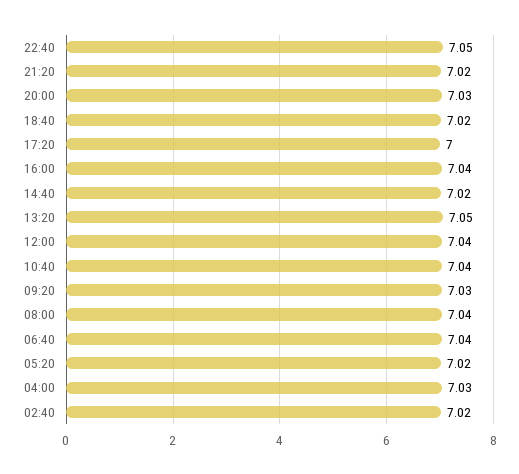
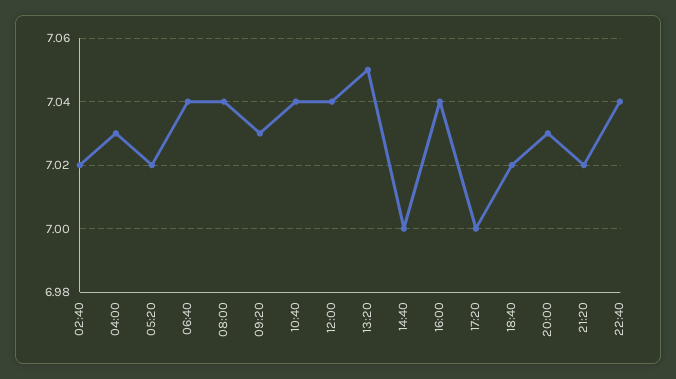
  {
-   "22:40": 7.05,
+   "22:40": 7.04,
    "21:20": 7.02,
    "20:00": 7.03,
    "18:40": 7.02,
    "17:20": 7,
    "16:00": 7.04,
-   "14:40": 7.02,
+   "14:40": 7,
    "13:20": 7.05,
    "12:00": 7.04,
    "10:40": 7.04,
    "09:20": 7.03,
    "08:00": 7.04,
    "06:40": 7.04,
    "05:20": 7.02,
    "04:00": 7.03,
    "02:40": 7.02
  }

